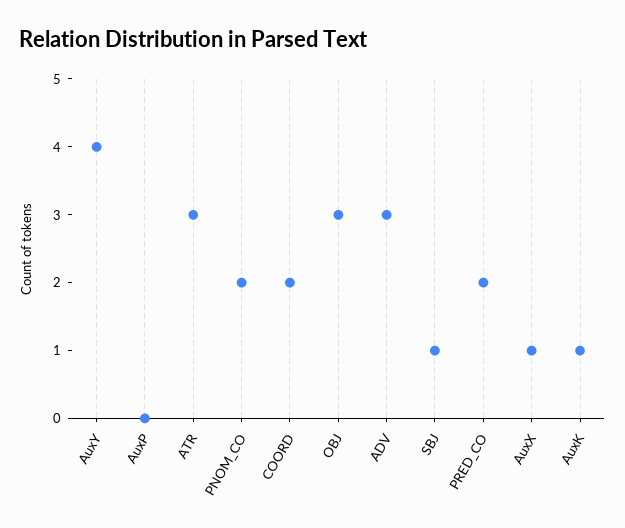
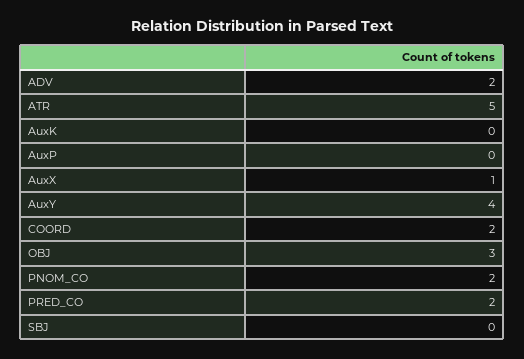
  {
    "AuxY": 4,
    "AuxP": 0,
-   "ATR": 3,
+   "ATR": 5,
    "PNOM_CO": 2,
    "COORD": 2,
    "OBJ": 3,
-   "ADV": 3,
+   "ADV": 2,
-   "SBJ": 1,
+   "SBJ": 0,
    "PRED_CO": 2,
    "AuxX": 1,
-   "AuxK": 1
+   "AuxK": 0
  }

